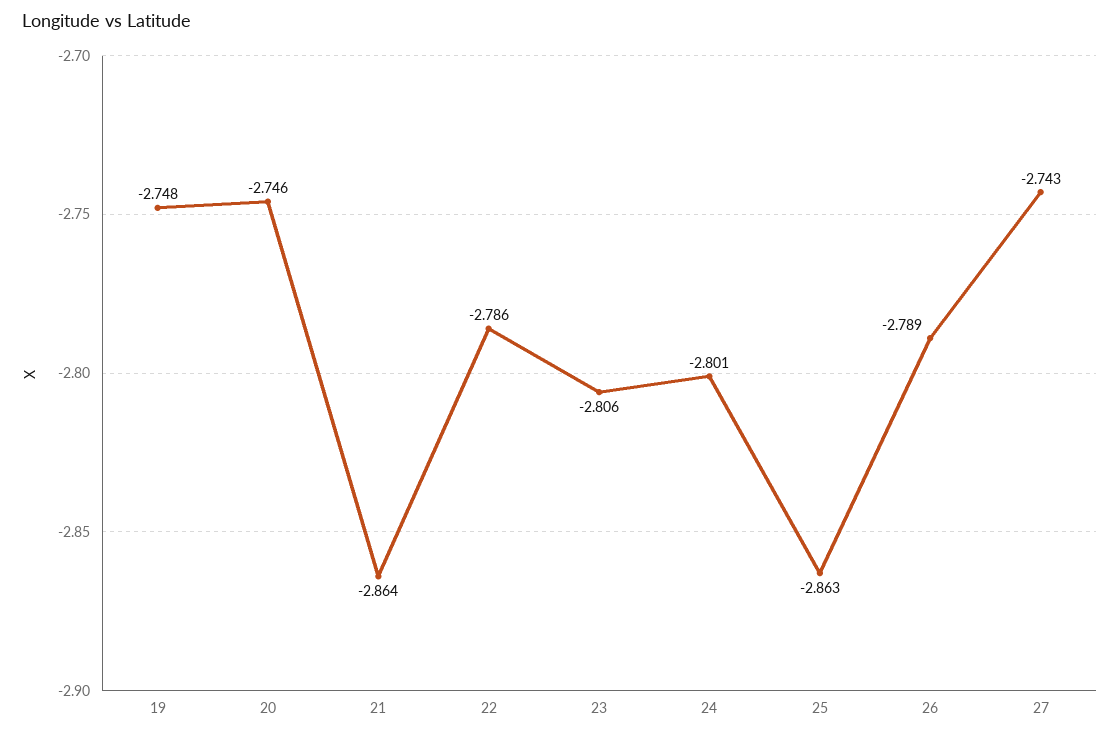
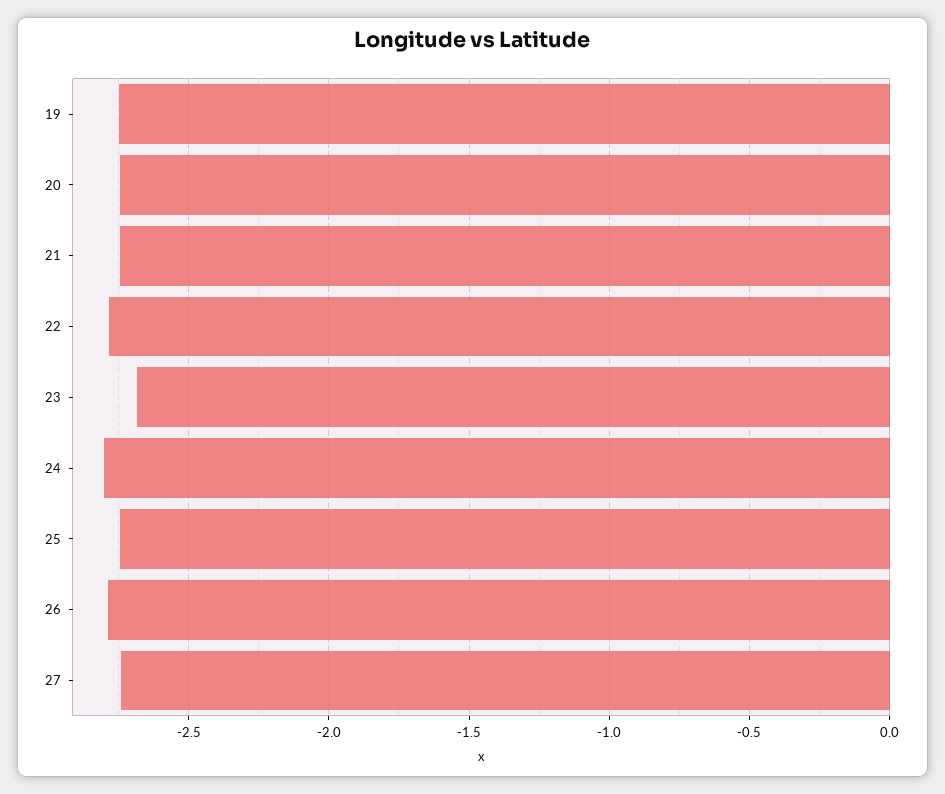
  {
    "19": -2.748,
    "20": -2.746,
-   "21": -2.864,
+   "21": -2.75,
    "22": -2.786,
-   "23": -2.806,
+   "23": -2.7,
    "24": -2.801,
-   "25": -2.863,
+   "25": -2.75,
    "26": -2.789,
    "27": -2.743
  }

